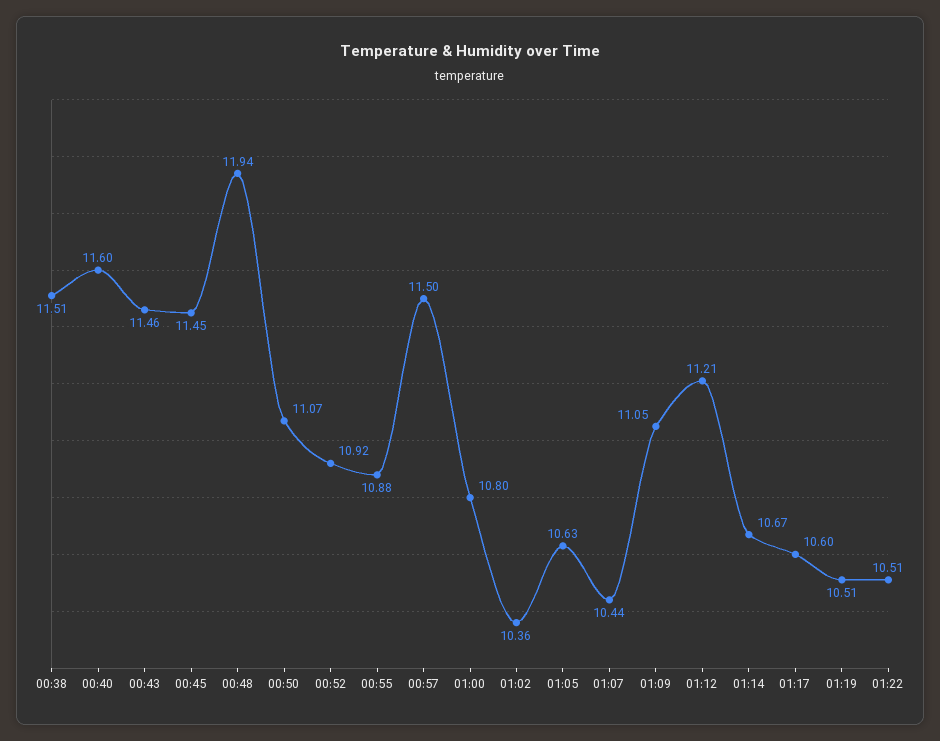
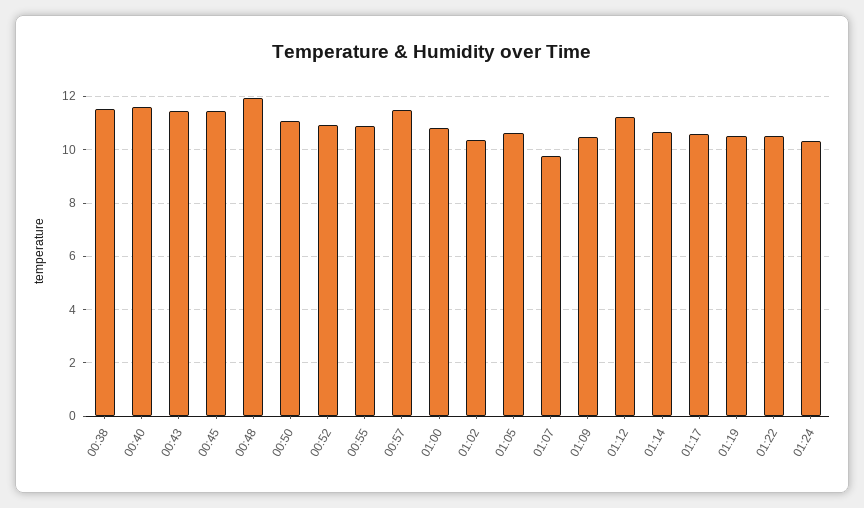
  {
    "00:38": 11.51,
    "00:40": 11.6,
    "00:43": 11.46,
    "00:45": 11.45,
    "00:48": 11.94,
    "00:50": 11.07,
    "00:52": 10.92,
    "00:55": 10.88,
    "00:57": 11.5,
    "01:00": 10.8,
    "01:02": 10.36,
    "01:05": 10.63,
-   "01:07": 10.44,
+   "01:07": 9.75,
-   "01:09": 11.05,
+   "01:09": 10.5,
    "01:12": 11.21,
    "01:14": 10.67,
    "01:17": 10.6,
    "01:19": 10.51,
-   "01:22": 10.51
+   "01:22": 10.51,
+   "01:24": 10.25
  }

